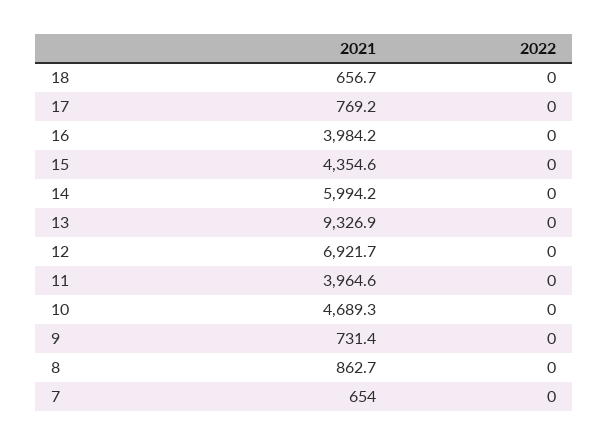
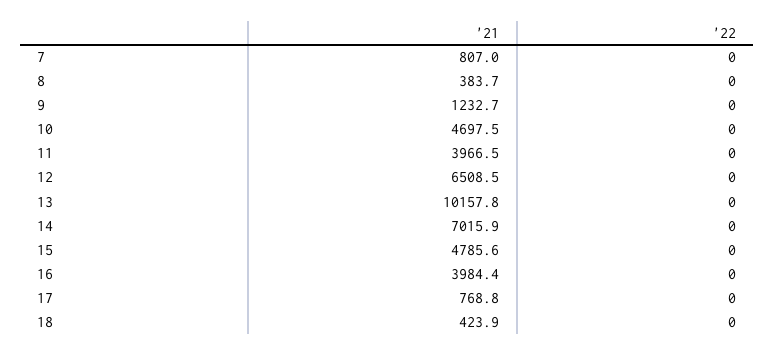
  {
    "2021": {
-     "18": 656.7,
+     "18": 423.9,
-     "17": 769.2,
+     "17": 768.8,
-     "16": 3984.2,
+     "16": 3984.4,
-     "15": 4354.6,
+     "15": 4785.6,
-     "14": 5994.2,
+     "14": 7015.9,
-     "13": 9326.9,
+     "13": 10157.8,
-     "12": 6921.7,
+     "12": 6508.5,
-     "11": 3964.6,
+     "11": 3966.5,
-     "10": 4689.3,
+     "10": 4697.5,
-     "9": 731.4,
+     "9": 1232.7,
-     "8": 862.7,
+     "8": 383.7,
-     "7": 654
+     "7": 807
    },
    "2022": {
      "18": 0,
      "17": 0,
      "16": 0,
      "15": 0,
      "14": 0,
      "13": 0,
      "12": 0,
      "11": 0,
      "10": 0,
      "9": 0,
      "8": 0,
      "7": 0
    }
  }

